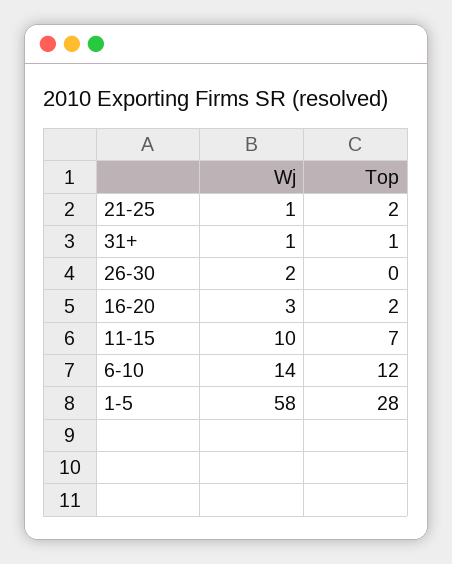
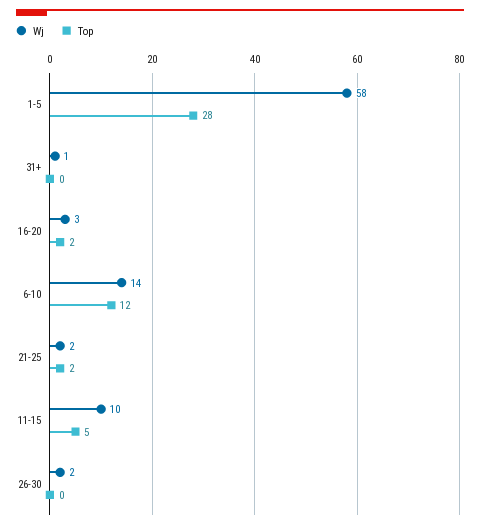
  {
    "Wj": {
-     "21-25": 1,
+     "21-25": 2,
      "31+": 1,
      "26-30": 2,
      "16-20": 3,
      "11-15": 10,
      "6-10": 14,
      "1-5": 58
    },
    "Top": {
      "21-25": 2,
-     "31+": 1,
+     "31+": 0,
      "26-30": 0,
      "16-20": 2,
-     "11-15": 7,
+     "11-15": 5,
      "6-10": 12,
      "1-5": 28
    }
  }

